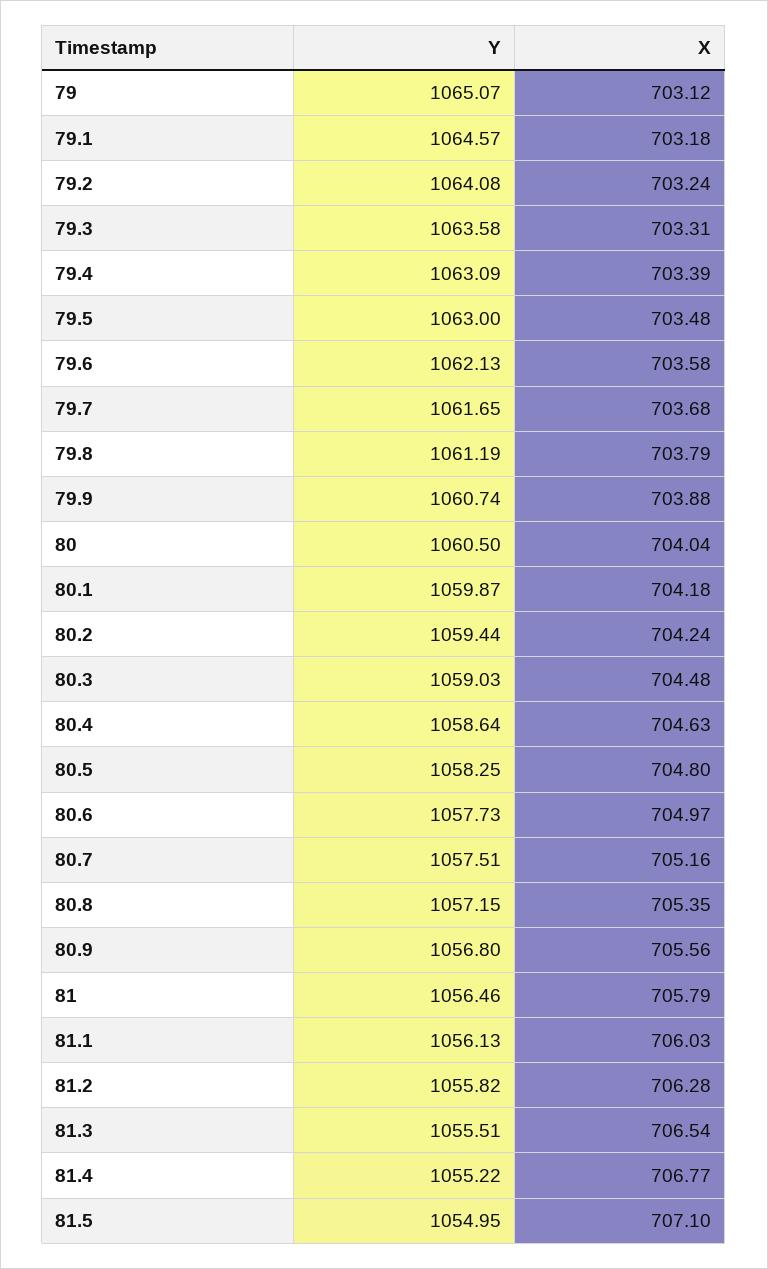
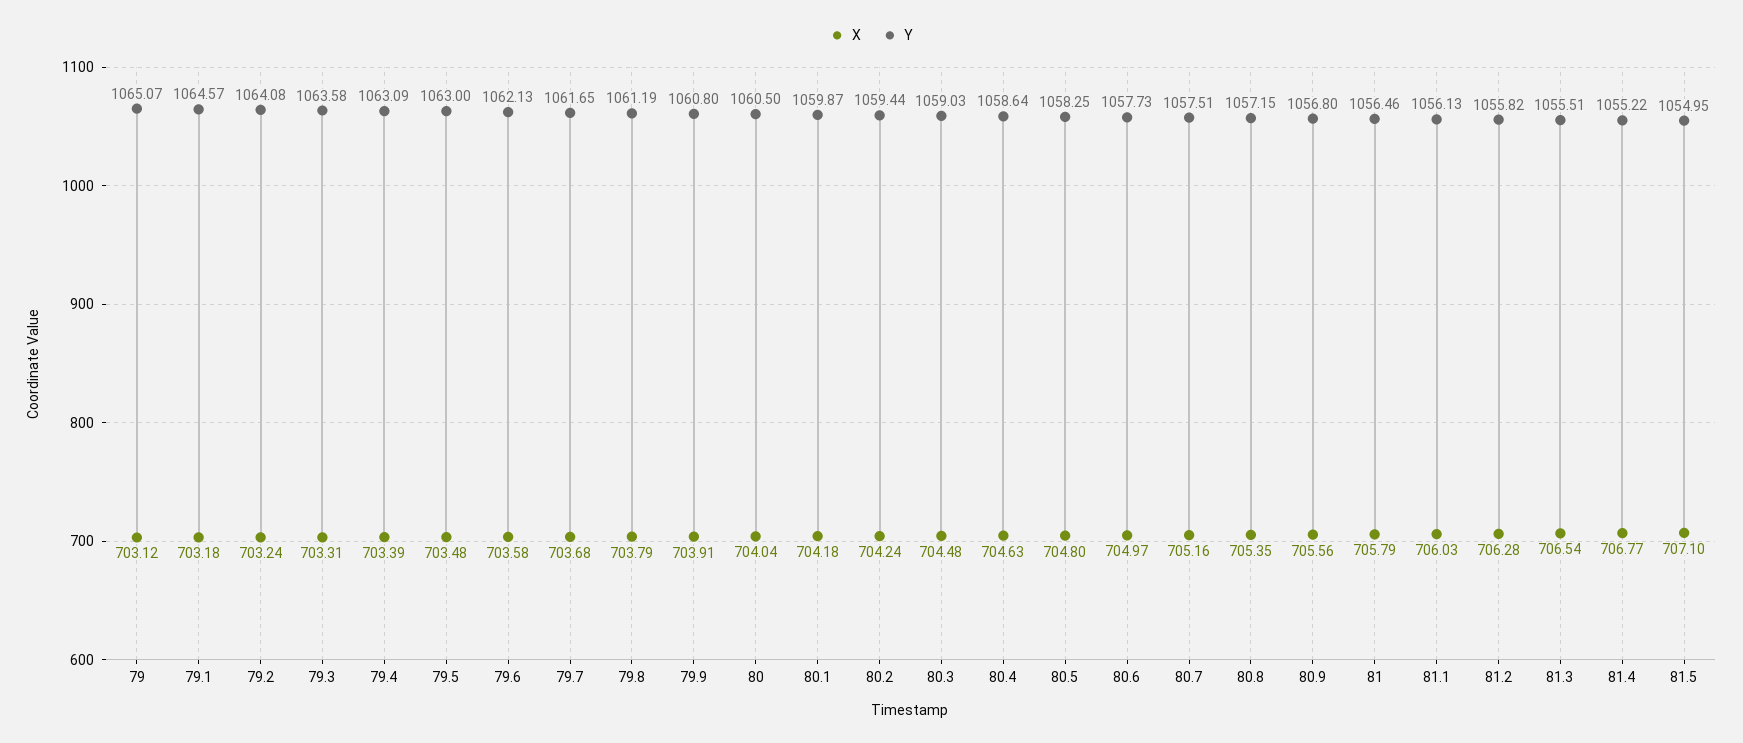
  {
    "Y": {
      "79": 1065.07,
      "79.1": 1064.57,
      "79.2": 1064.08,
      "79.3": 1063.58,
      "79.4": 1063.09,
      "79.5": 1063,
      "79.6": 1062.13,
      "79.7": 1061.65,
      "79.8": 1061.19,
-     "79.9": 1060.74,
+     "79.9": 1060.8,
      "80": 1060.5,
      "80.1": 1059.87,
      "80.2": 1059.44,
      "80.3": 1059.03,
      "80.4": 1058.64,
      "80.5": 1058.25,
      "80.6": 1057.73,
      "80.7": 1057.51,
      "80.8": 1057.15,
      "80.9": 1056.8,
      "81": 1056.46,
      "81.1": 1056.13,
      "81.2": 1055.82,
      "81.3": 1055.51,
      "81.4": 1055.22,
      "81.5": 1054.95
    },
    "X": {
      "79": 703.12,
      "79.1": 703.18,
      "79.2": 703.24,
      "79.3": 703.31,
      "79.4": 703.39,
      "79.5": 703.48,
      "79.6": 703.58,
      "79.7": 703.68,
      "79.8": 703.79,
-     "79.9": 703.88,
+     "79.9": 703.91,
      "80": 704.04,
      "80.1": 704.18,
      "80.2": 704.24,
      "80.3": 704.48,
      "80.4": 704.63,
      "80.5": 704.8,
      "80.6": 704.97,
      "80.7": 705.16,
      "80.8": 705.35,
      "80.9": 705.56,
      "81": 705.79,
      "81.1": 706.03,
      "81.2": 706.28,
      "81.3": 706.54,
      "81.4": 706.77,
      "81.5": 707.1
    }
  }

